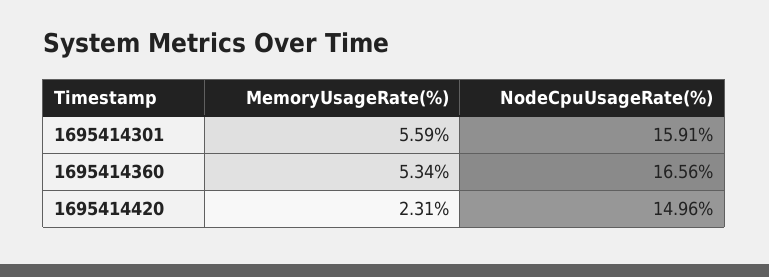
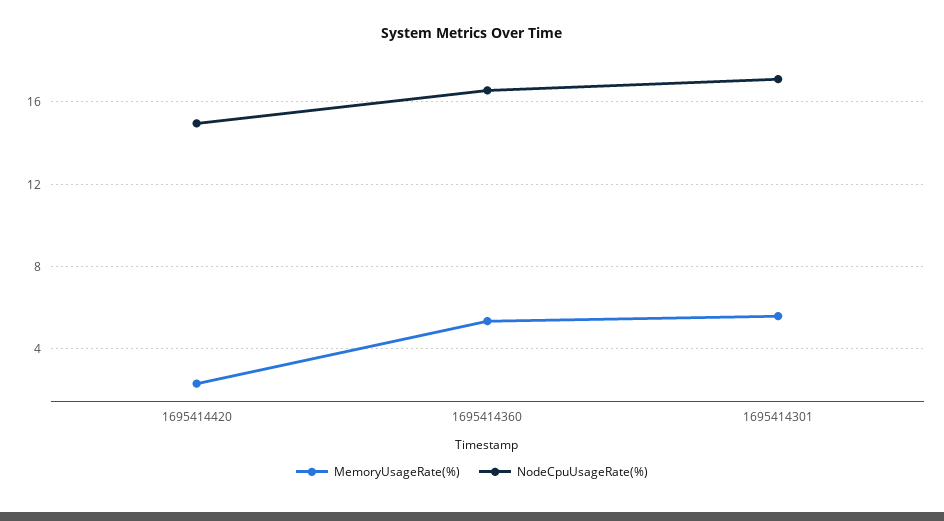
  {
    "MemoryUsageRate(%)": {
      "1695414301": 5.59,
      "1695414360": 5.34,
      "1695414420": 2.31
    },
    "NodeCpuUsageRate(%)": {
-     "1695414301": 15.91,
+     "1695414301": 17,
      "1695414360": 16.56,
      "1695414420": 14.96
    }
  }

